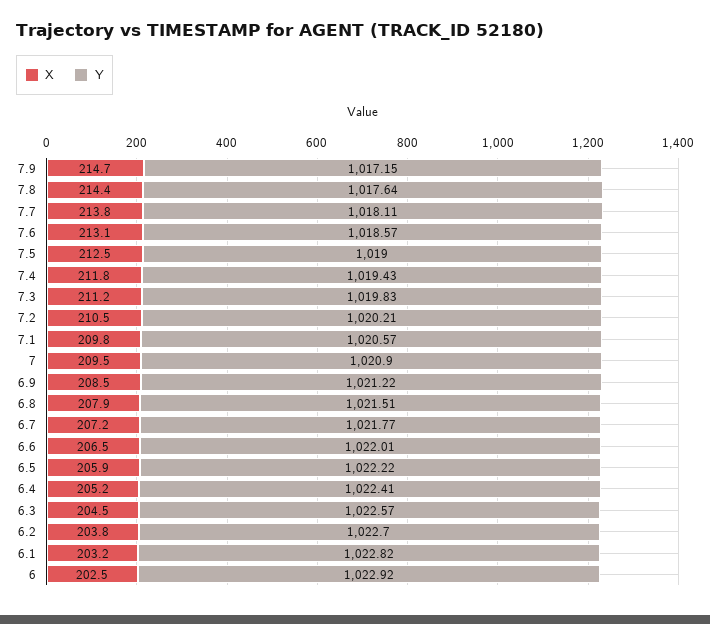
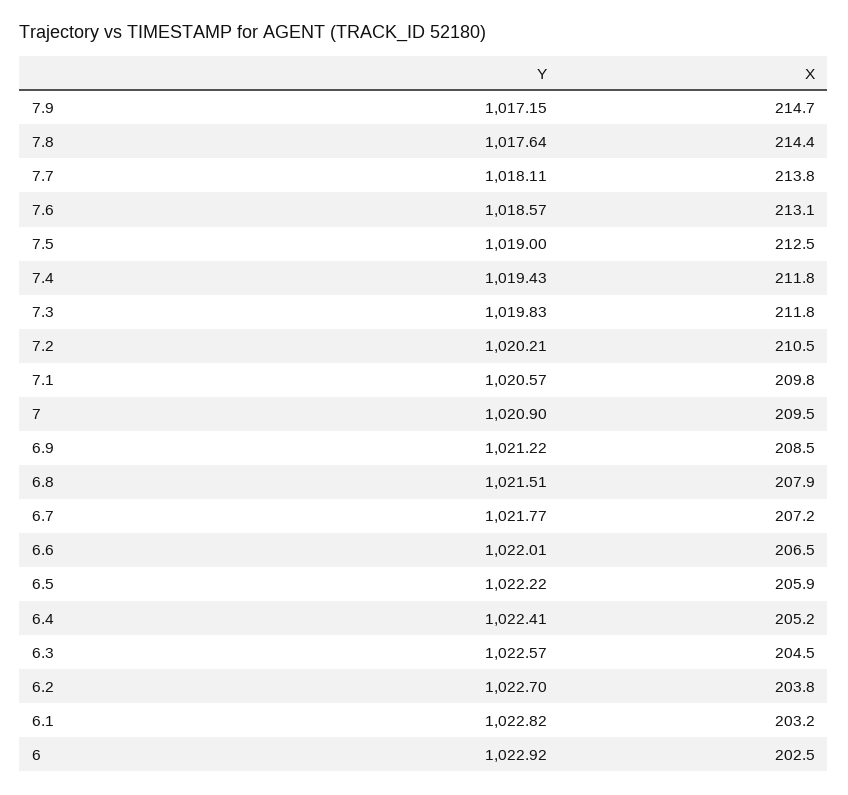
  {
    "X": {
      "7.9": 214.7,
      "7.8": 214.4,
      "7.7": 213.8,
      "7.6": 213.1,
      "7.5": 212.5,
      "7.4": 211.8,
-     "7.3": 211.2,
+     "7.3": 211.8,
      "7.2": 210.5,
      "7.1": 209.8,
      "7": 209.5,
      "6.9": 208.5,
      "6.8": 207.9,
      "6.7": 207.2,
      "6.6": 206.5,
      "6.5": 205.9,
      "6.4": 205.2,
      "6.3": 204.5,
      "6.2": 203.8,
      "6.1": 203.2,
      "6": 202.5
    },
    "Y": {
      "7.9": 1017.15,
      "7.8": 1017.64,
      "7.7": 1018.11,
      "7.6": 1018.57,
      "7.5": 1019,
      "7.4": 1019.43,
      "7.3": 1019.83,
      "7.2": 1020.21,
      "7.1": 1020.57,
      "7": 1020.9,
      "6.9": 1021.22,
      "6.8": 1021.51,
      "6.7": 1021.77,
      "6.6": 1022.01,
      "6.5": 1022.22,
      "6.4": 1022.41,
      "6.3": 1022.57,
      "6.2": 1022.7,
      "6.1": 1022.82,
      "6": 1022.92
    }
  }

